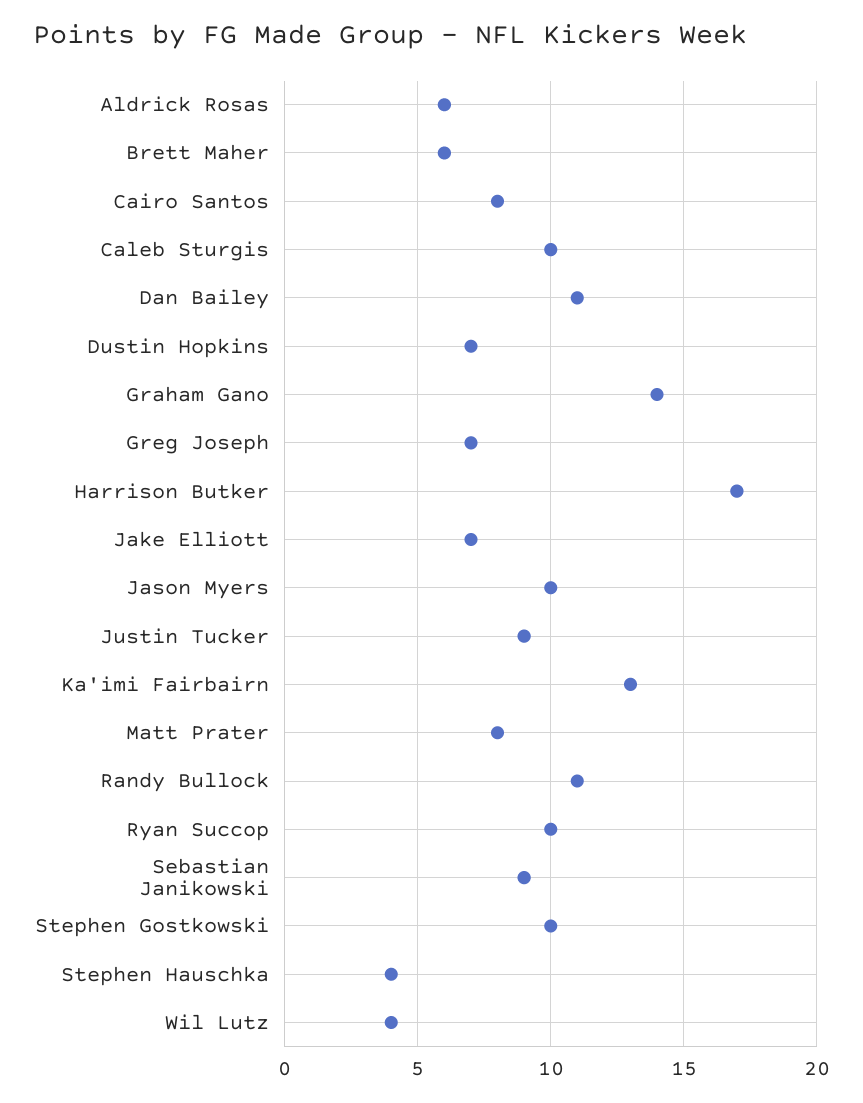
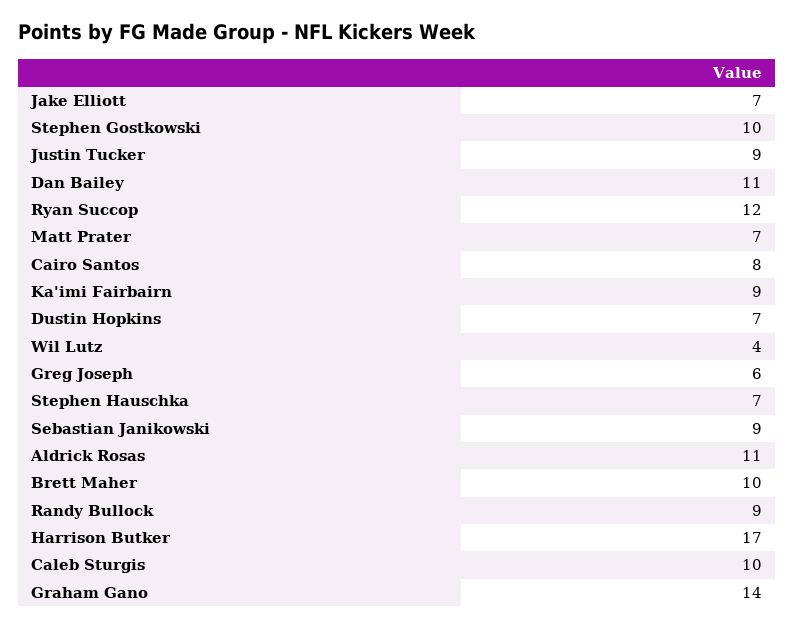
  {
-   "Aldrick Rosas": 6,
+   "Aldrick Rosas": 11,
-   "Brett Maher": 6,
+   "Brett Maher": 10,
    "Cairo Santos": 8,
    "Caleb Sturgis": 10,
    "Dan Bailey": 11,
    "Dustin Hopkins": 7,
    "Graham Gano": 14,
-   "Greg Joseph": 7,
+   "Greg Joseph": 6,
    "Harrison Butker": 17,
    "Jake Elliott": 7,
-   "Jason Myers": 10,
    "Justin Tucker": 9,
-   "Ka'imi Fairbairn": 13,
+   "Ka'imi Fairbairn": 9,
-   "Matt Prater": 8,
+   "Matt Prater": 7,
-   "Randy Bullock": 11,
+   "Randy Bullock": 9,
-   "Ryan Succop": 10,
+   "Ryan Succop": 12,
    "Sebastian Janikowski": 9,
    "Stephen Gostkowski": 10,
-   "Stephen Hauschka": 4,
+   "Stephen Hauschka": 7,
    "Wil Lutz": 4
  }

